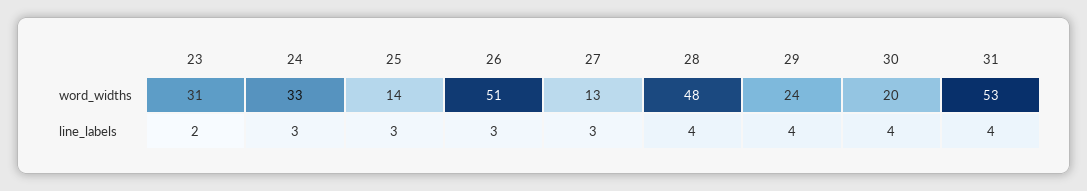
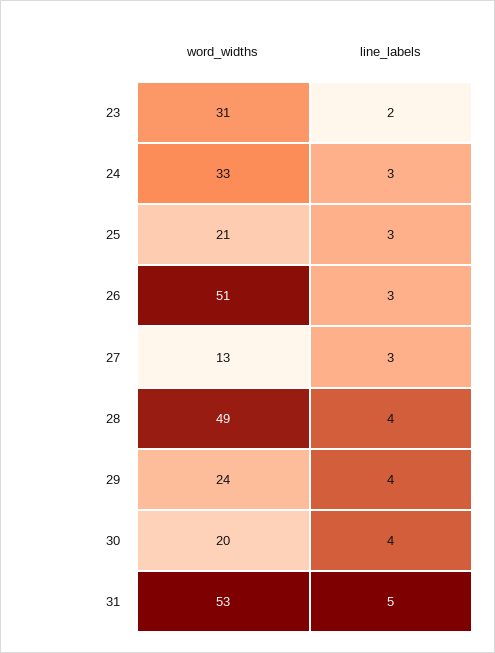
  {
    "23": {
      "word_widths": 31,
      "line_labels": 2
    },
    "24": {
      "word_widths": 33,
      "line_labels": 3
    },
    "25": {
-     "word_widths": 14,
+     "word_widths": 21,
      "line_labels": 3
    },
    "26": {
      "word_widths": 51,
      "line_labels": 3
    },
    "27": {
      "word_widths": 13,
      "line_labels": 3
    },
    "28": {
-     "word_widths": 48,
+     "word_widths": 49,
      "line_labels": 4
    },
    "29": {
      "word_widths": 24,
      "line_labels": 4
    },
    "30": {
      "word_widths": 20,
      "line_labels": 4
    },
    "31": {
      "word_widths": 53,
-     "line_labels": 4
+     "line_labels": 5
    }
  }

